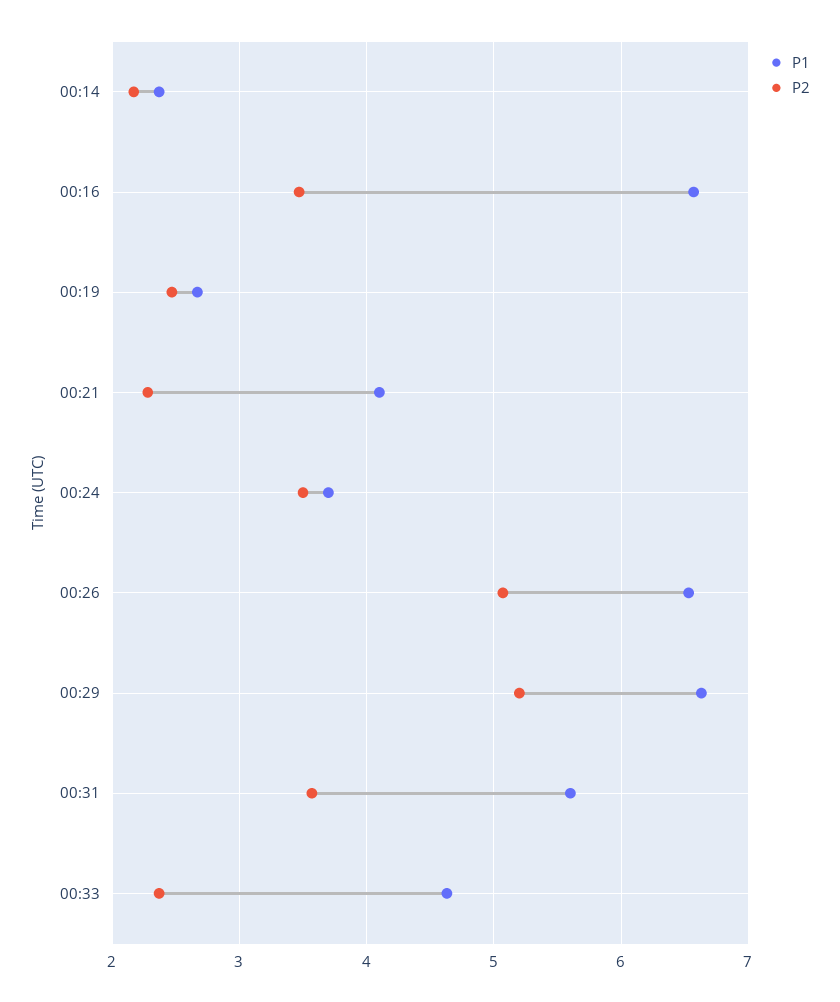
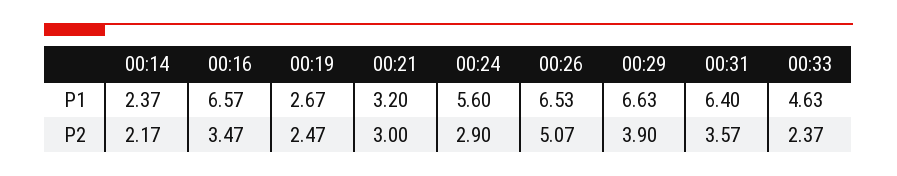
  {
    "P1": {
      "00:14": 2.37,
      "00:16": 6.57,
      "00:19": 2.67,
-     "00:21": 4.1,
+     "00:21": 3.2,
-     "00:24": 3.7,
+     "00:24": 5.6,
      "00:26": 6.53,
      "00:29": 6.63,
-     "00:31": 5.6,
+     "00:31": 6.4,
      "00:33": 4.63
    },
    "P2": {
      "00:14": 2.17,
      "00:16": 3.47,
      "00:19": 2.47,
-     "00:21": 2.3,
+     "00:21": 3,
-     "00:24": 3.5,
+     "00:24": 2.9,
      "00:26": 5.07,
-     "00:29": 5.2,
+     "00:29": 3.9,
      "00:31": 3.57,
      "00:33": 2.37
    }
  }

